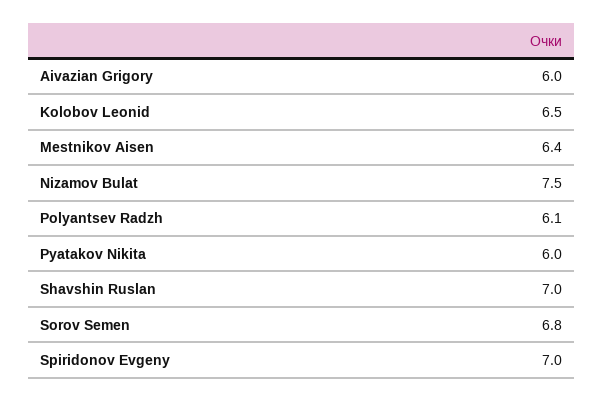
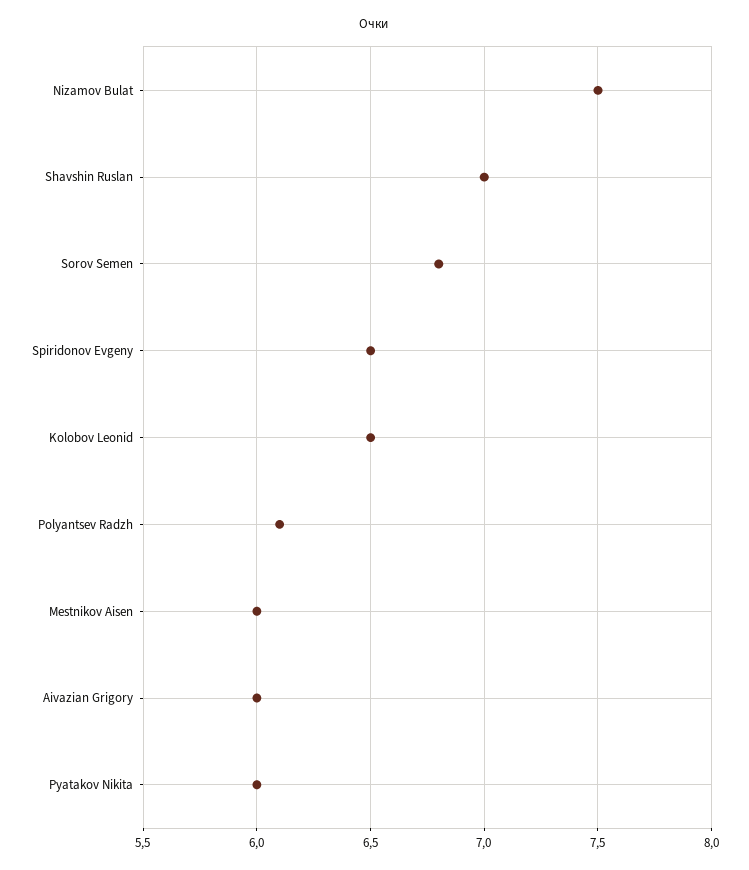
  {
    "Aivazian Grigory": 6,
    "Kolobov Leonid": 6.5,
-   "Mestnikov Aisen": 6.4,
+   "Mestnikov Aisen": 6,
    "Nizamov Bulat": 7.5,
    "Polyantsev Radzh": 6.1,
    "Pyatakov Nikita": 6,
    "Shavshin Ruslan": 7,
    "Sorov Semen": 6.8,
-   "Spiridonov Evgeny": 7
+   "Spiridonov Evgeny": 6.5
  }

